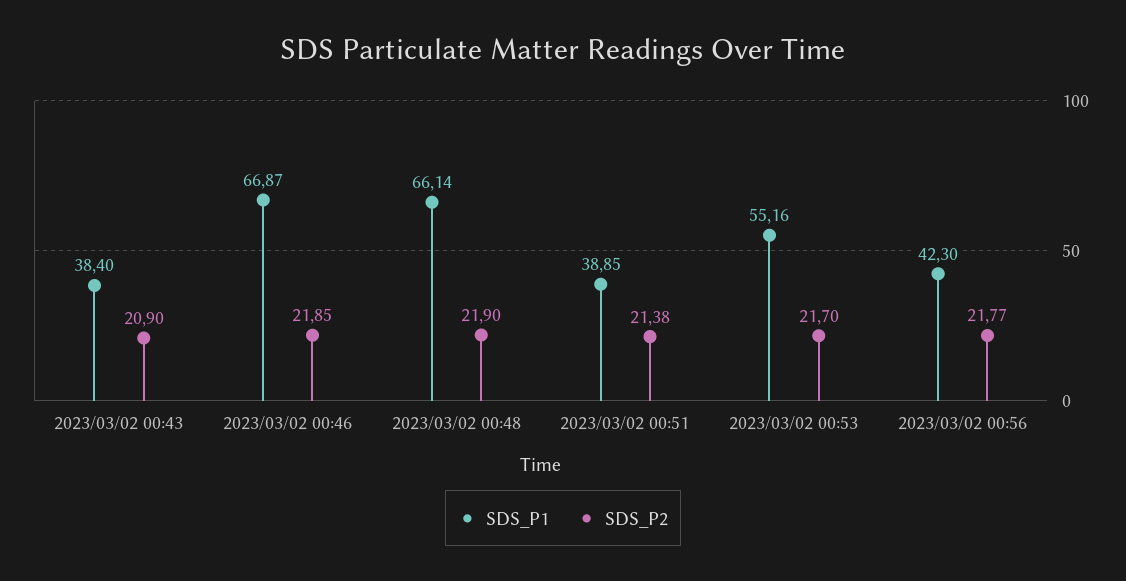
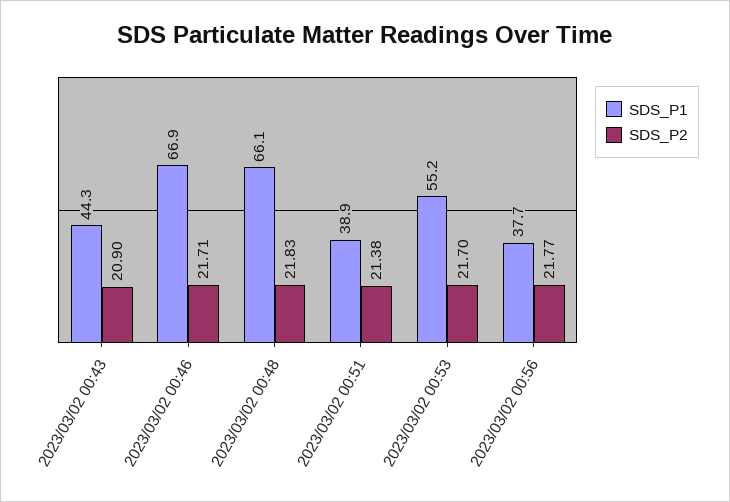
  {
    "SDS_P1": {
-     "2023/03/02 00:43": 38.4,
+     "2023/03/02 00:43": 44.3,
      "2023/03/02 00:46": 66.87,
      "2023/03/02 00:48": 66.14,
      "2023/03/02 00:51": 38.85,
      "2023/03/02 00:53": 55.16,
-     "2023/03/02 00:56": 42.3
+     "2023/03/02 00:56": 37.7
    },
    "SDS_P2": {
      "2023/03/02 00:43": 20.9,
-     "2023/03/02 00:46": 21.85,
+     "2023/03/02 00:46": 21.71,
-     "2023/03/02 00:48": 21.9,
+     "2023/03/02 00:48": 21.83,
      "2023/03/02 00:51": 21.38,
      "2023/03/02 00:53": 21.7,
      "2023/03/02 00:56": 21.77
    }
  }

